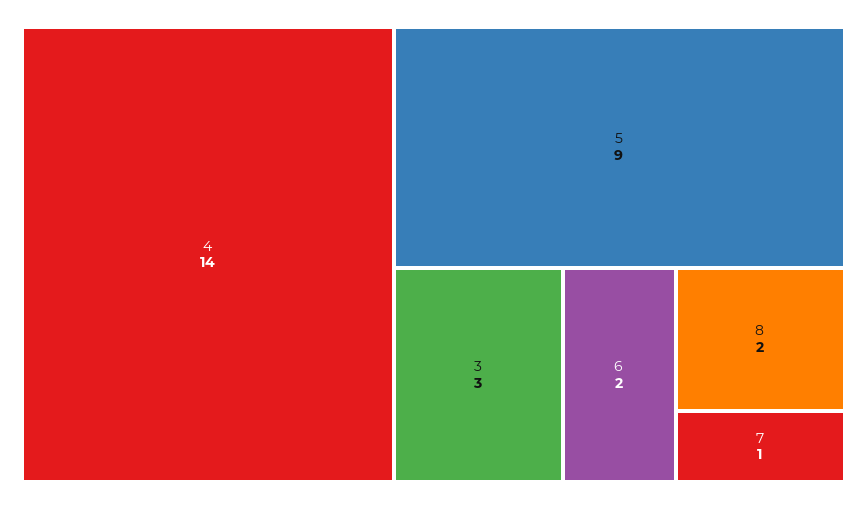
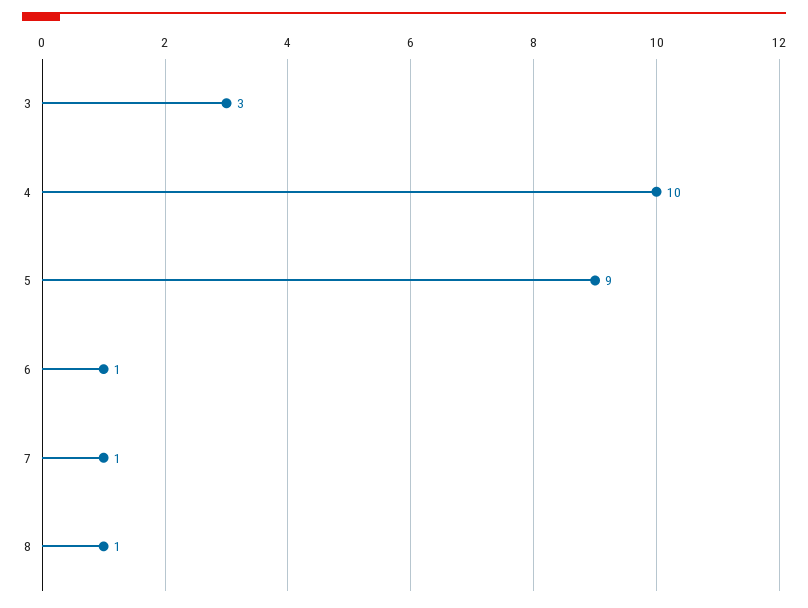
  {
-   "4": 14,
+   "4": 10,
    "5": 9,
    "3": 3,
-   "6": 2,
+   "6": 1,
-   "8": 2,
+   "8": 1,
    "7": 1
  }

